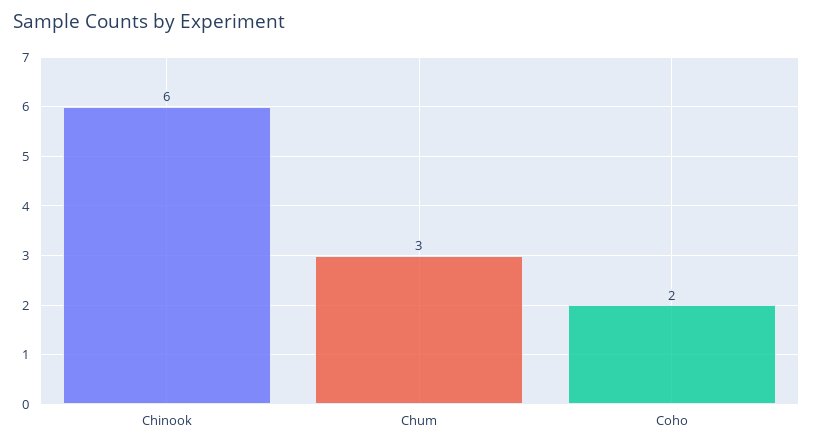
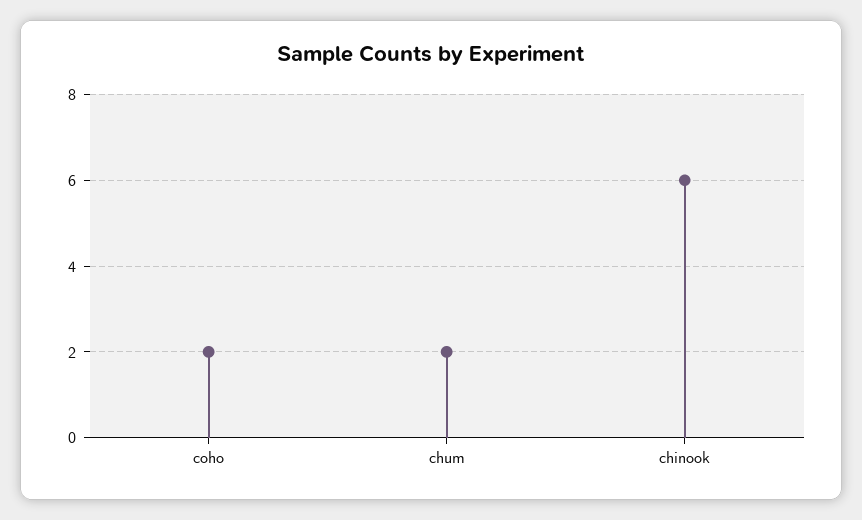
  {
    "Chinook": 6,
-   "Chum": 3,
+   "Chum": 2,
    "Coho": 2
  }

